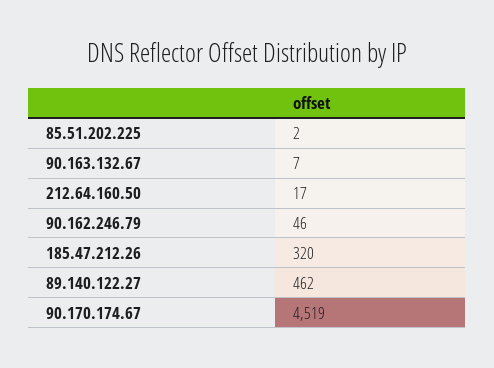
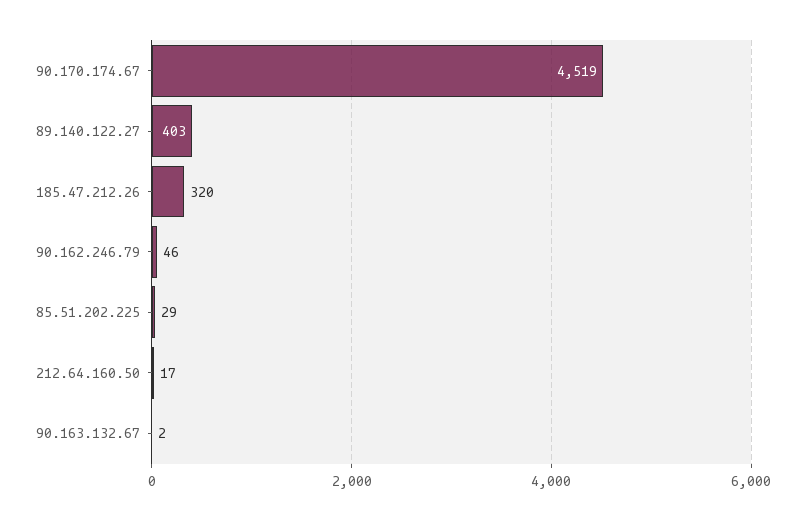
  {
-   "85.51.202.225": 2,
+   "85.51.202.225": 29,
-   "90.163.132.67": 7,
+   "90.163.132.67": 2,
    "212.64.160.50": 17,
    "90.162.246.79": 46,
    "185.47.212.26": 320,
-   "89.140.122.27": 462,
+   "89.140.122.27": 403,
    "90.170.174.67": 4519
  }

